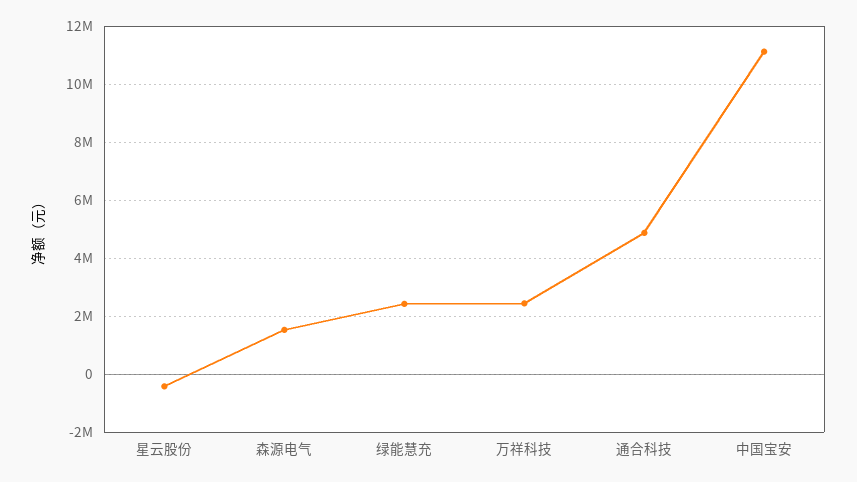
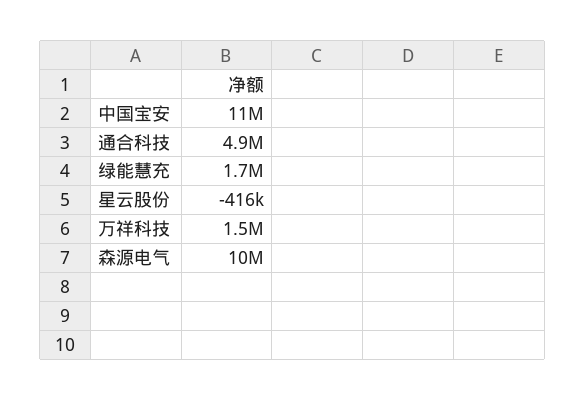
  {
    "星云股份": -416000,
-   "森源电气": 1500000,
+   "森源电气": 10000000,
-   "绿能慧充": 2500000,
+   "绿能慧充": 1700000,
-   "万祥科技": 2500000,
+   "万祥科技": 1500000,
    "通合科技": 4900000,
    "中国宝安": 11000000
  }

